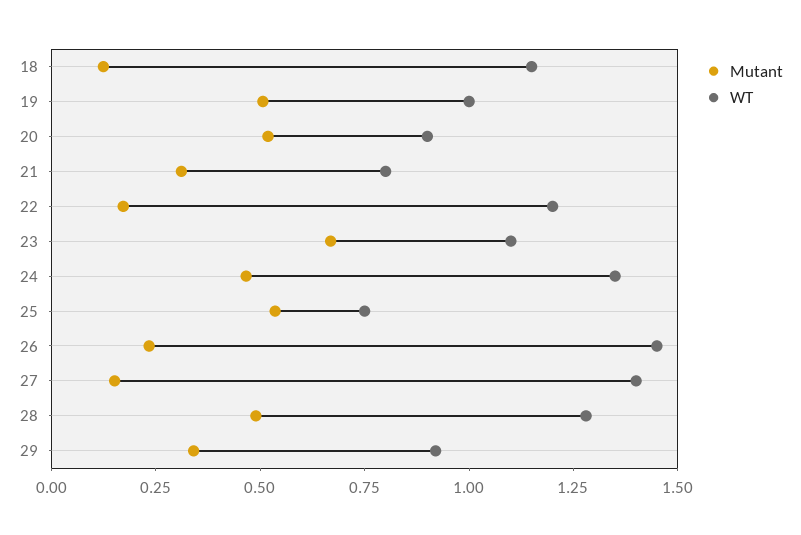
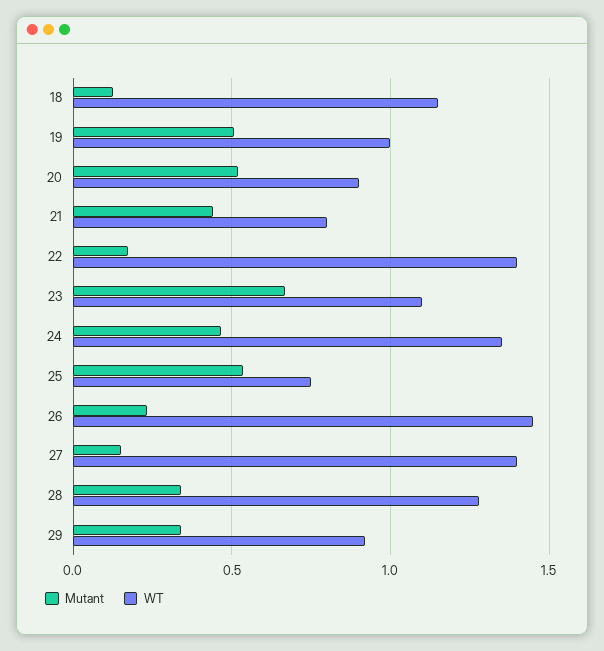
  {
    "Mutant": {
      "18": 0.1,
      "19": 0.5,
      "20": 0.5,
-     "21": 0.3,
+     "21": 0.45,
      "22": 0.15,
      "23": 0.65,
      "24": 0.45,
      "25": 0.55,
      "26": 0.25,
      "27": 0.15,
-     "28": 0.5,
+     "28": 0.35,
      "29": 0.35
    },
    "WT": {
      "18": 1.15,
      "19": 1,
      "20": 0.9,
      "21": 0.8,
-     "22": 1.2,
+     "22": 1.4,
      "23": 1.1,
      "24": 1.35,
      "25": 0.75,
      "26": 1.45,
      "27": 1.4,
      "28": 1.3,
      "29": 0.9
    }
  }

